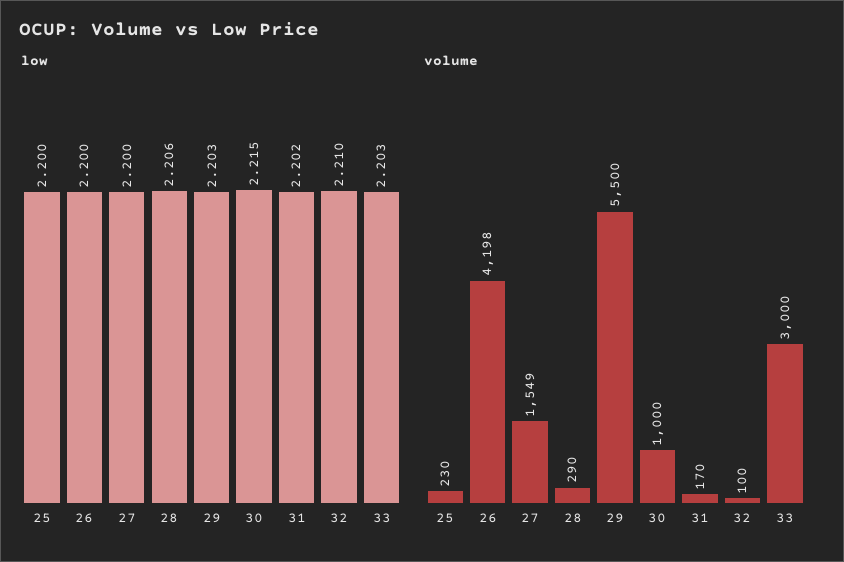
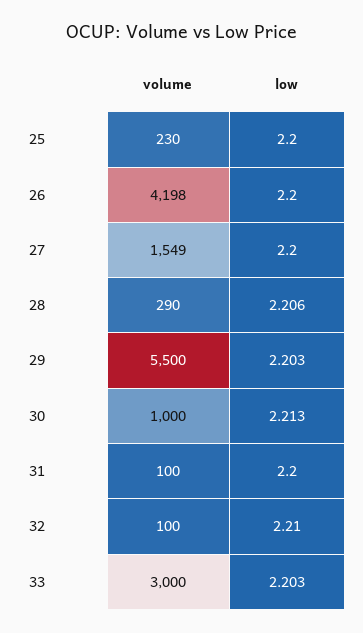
  {
    "low": {
      "25": 2.2,
      "26": 2.2,
      "27": 2.2,
      "28": 2.206,
      "29": 2.203,
-     "30": 2.215,
+     "30": 2.213,
-     "31": 2.202,
+     "31": 2.2,
      "32": 2.21,
      "33": 2.203
    },
    "volume": {
      "25": 230,
      "26": 4198,
      "27": 1549,
      "28": 290,
      "29": 5500,
      "30": 1000,
-     "31": 170,
+     "31": 100,
      "32": 100,
      "33": 3000
    }
  }

